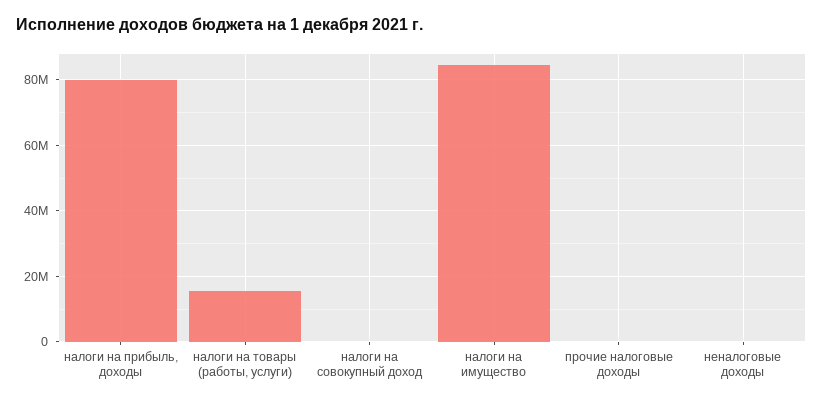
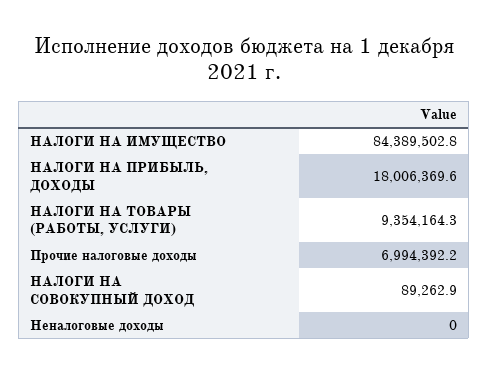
  {
-   "налоги на прибыль, доходы": 80000000,
+   "налоги на прибыль, доходы": 18006369.6,
-   "налоги на товары (работы, услуги)": 16000000,
+   "налоги на товары (работы, услуги)": 9354164.3,
    "налоги на совокупный доход": 89262.9,
    "налоги на имущество": 84389502.8,
-   "прочие налоговые доходы": 0,
+   "прочие налоговые доходы": 6994392.2,
    "неналоговые доходы": 0
  }

